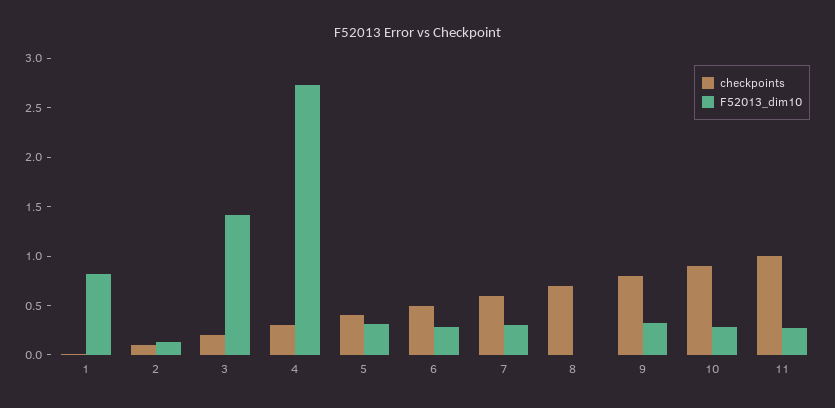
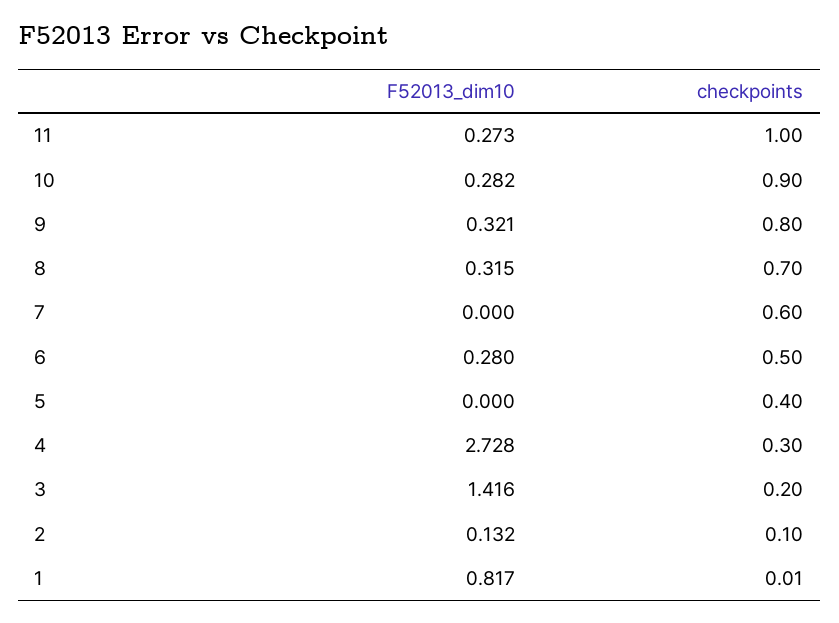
  {
    "checkpoints": {
      "1": 0.01,
      "2": 0.1,
      "3": 0.2,
      "4": 0.3,
      "5": 0.4,
      "6": 0.5,
      "7": 0.6,
      "8": 0.7,
      "9": 0.8,
      "10": 0.9,
      "11": 1
    },
    "F52013_dim10": {
      "1": 0.817,
      "2": 0.132,
      "3": 1.416,
      "4": 2.728,
-     "5": 0.3,
+     "5": 0,
      "6": 0.28,
-     "7": 0.3,
+     "7": 0,
-     "8": 0,
+     "8": 0.315,
      "9": 0.321,
      "10": 0.282,
      "11": 0.273
    }
  }

